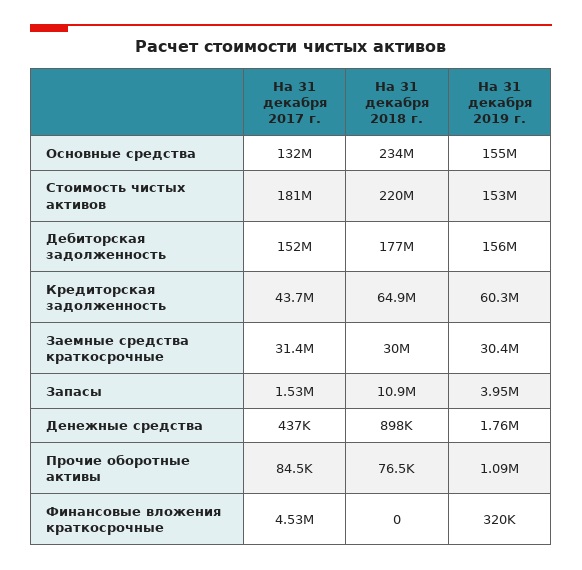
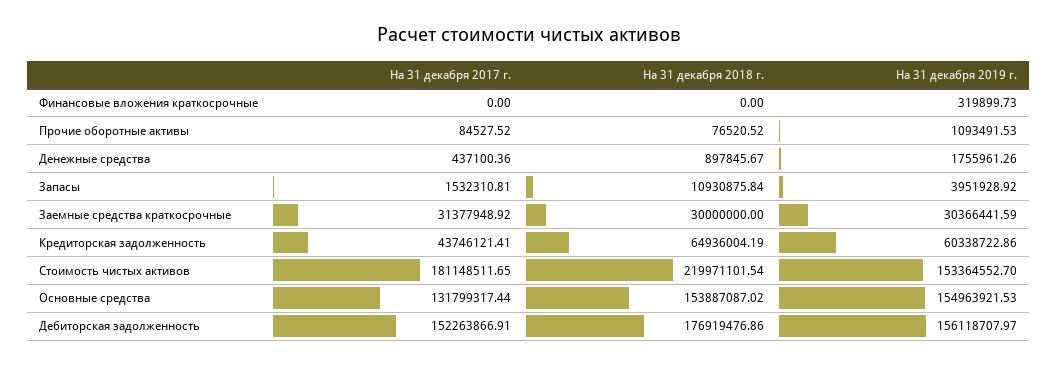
  {
    "На 31 декабря 2017 г.": {
      "Основные средства": 131799317.44,
      "Стоимость чистых активов": 181148511.65,
      "Дебиторская задолженность": 152263866.91,
      "Кредиторская задолженность": 43746121.41,
      "Заемные средства краткосрочные": 31377948.92,
      "Запасы": 1532310.81,
      "Денежные средства": 437100.36,
      "Прочие оборотные активы": 84527.52,
-     "Финансовые вложения краткосрочные": 4530000
+     "Финансовые вложения краткосрочные": 0
    },
    "На 31 декабря 2018 г.": {
-     "Основные средства": 234000000,
+     "Основные средства": 153887087.02,
      "Стоимость чистых активов": 219971101.54,
      "Дебиторская задолженность": 176919476.86,
      "Кредиторская задолженность": 64936004.19,
      "Заемные средства краткосрочные": 30000000,
      "Запасы": 10930875.84,
      "Денежные средства": 897845.67,
      "Прочие оборотные активы": 76520.52,
      "Финансовые вложения краткосрочные": 0
    },
    "На 31 декабря 2019 г.": {
      "Основные средства": 154963921.53,
      "Стоимость чистых активов": 153364552.7,
      "Дебиторская задолженность": 156118707.97,
      "Кредиторская задолженность": 60338722.86,
      "Заемные средства краткосрочные": 30366441.59,
      "Запасы": 3951928.92,
      "Денежные средства": 1755961.26,
      "Прочие оборотные активы": 1093491.53,
      "Финансовые вложения краткосрочные": 319899.73
    }
  }

